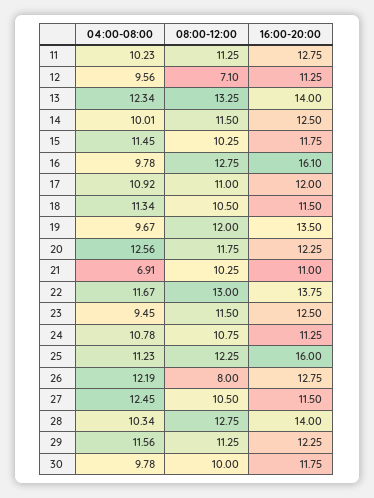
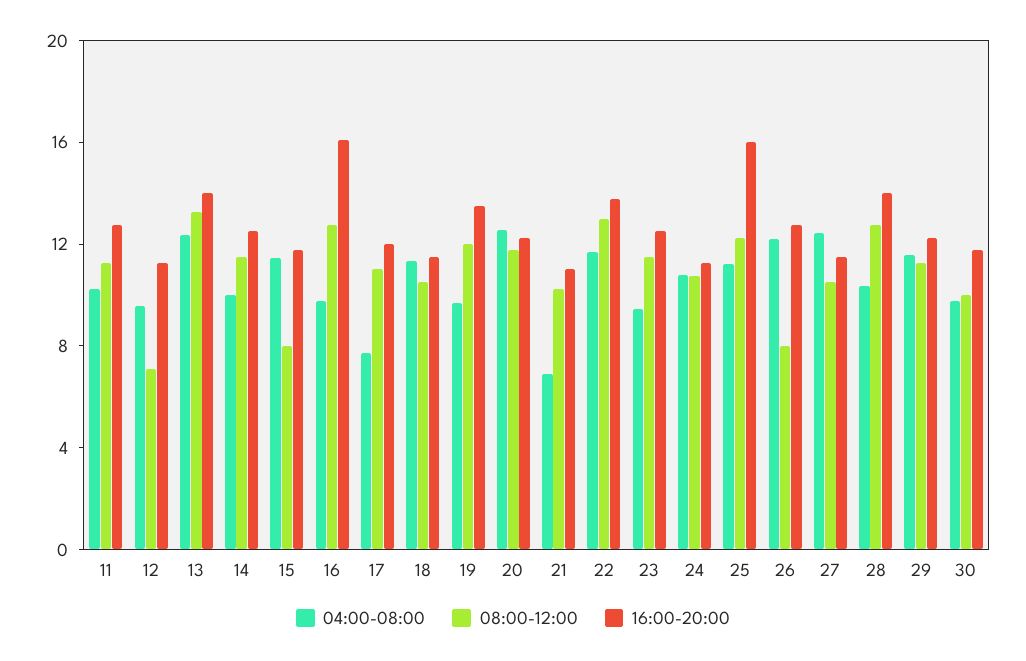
  {
    "04:00-08:00": {
      "11": 10.23,
      "12": 9.56,
      "13": 12.34,
      "14": 10.01,
      "15": 11.45,
      "16": 9.78,
-     "17": 10.92,
+     "17": 8,
      "18": 11.34,
      "19": 9.67,
      "20": 12.56,
      "21": 6.91,
      "22": 11.67,
      "23": 9.45,
      "24": 10.78,
      "25": 11.23,
      "26": 12.19,
      "27": 12.45,
      "28": 10.34,
      "29": 11.56,
      "30": 9.78
    },
    "08:00-12:00": {
      "11": 11.25,
      "12": 7.1,
      "13": 13.25,
      "14": 11.5,
-     "15": 10.25,
+     "15": 8,
      "16": 12.75,
      "17": 11,
      "18": 10.5,
      "19": 12,
      "20": 11.75,
      "21": 10.25,
      "22": 13,
      "23": 11.5,
      "24": 10.75,
      "25": 12.25,
      "26": 8,
      "27": 10.5,
      "28": 12.75,
      "29": 11.25,
      "30": 10
    },
    "16:00-20:00": {
      "11": 12.75,
      "12": 11.25,
      "13": 14,
      "14": 12.5,
      "15": 11.75,
      "16": 16.1,
      "17": 12,
      "18": 11.5,
      "19": 13.5,
      "20": 12.25,
      "21": 11,
      "22": 13.75,
      "23": 12.5,
      "24": 11.25,
      "25": 16,
      "26": 12.75,
      "27": 11.5,
      "28": 14,
      "29": 12.25,
      "30": 11.75
    }
  }

